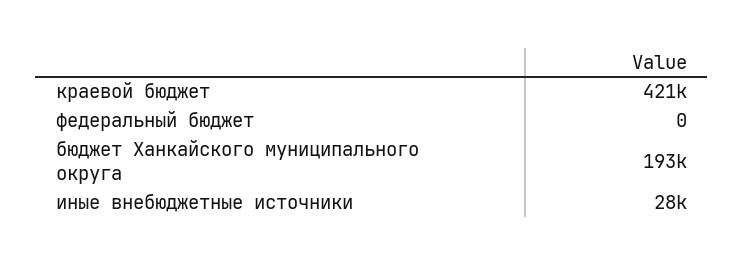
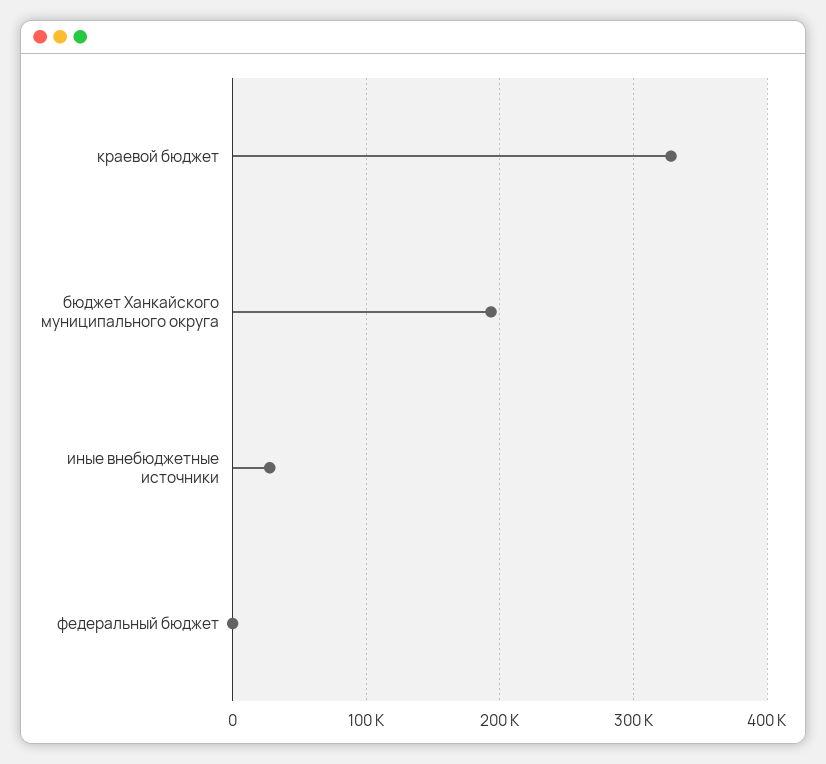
  {
-   "краевой бюджет": 421000,
+   "краевой бюджет": 330000,
    "федеральный бюджет": 0,
    "бюджет Ханкайского муниципального округа": 193000,
    "иные внебюджетные источники": 28000
  }

